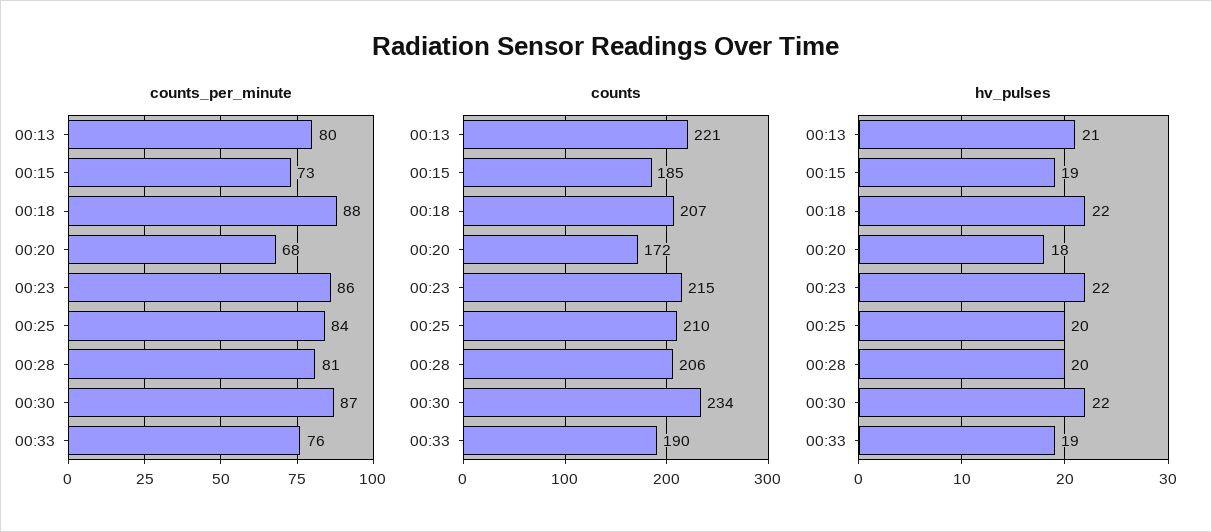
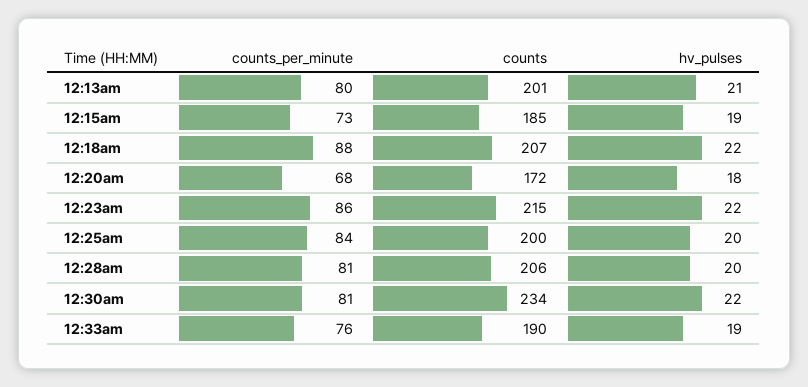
  {
    "counts_per_minute": {
      "00:13": 80,
      "00:15": 73,
      "00:18": 88,
      "00:20": 68,
      "00:23": 86,
      "00:25": 84,
      "00:28": 81,
-     "00:30": 87,
+     "00:30": 81,
      "00:33": 76
    },
    "counts": {
-     "00:13": 221,
+     "00:13": 201,
      "00:15": 185,
      "00:18": 207,
      "00:20": 172,
      "00:23": 215,
-     "00:25": 210,
+     "00:25": 200,
      "00:28": 206,
      "00:30": 234,
      "00:33": 190
    },
    "hv_pulses": {
      "00:13": 21,
      "00:15": 19,
      "00:18": 22,
      "00:20": 18,
      "00:23": 22,
      "00:25": 20,
      "00:28": 20,
      "00:30": 22,
      "00:33": 19
    }
  }

